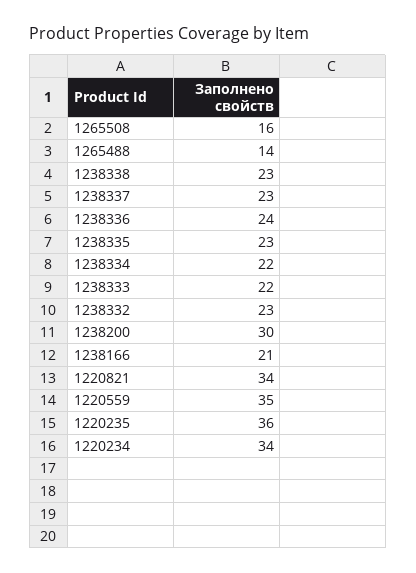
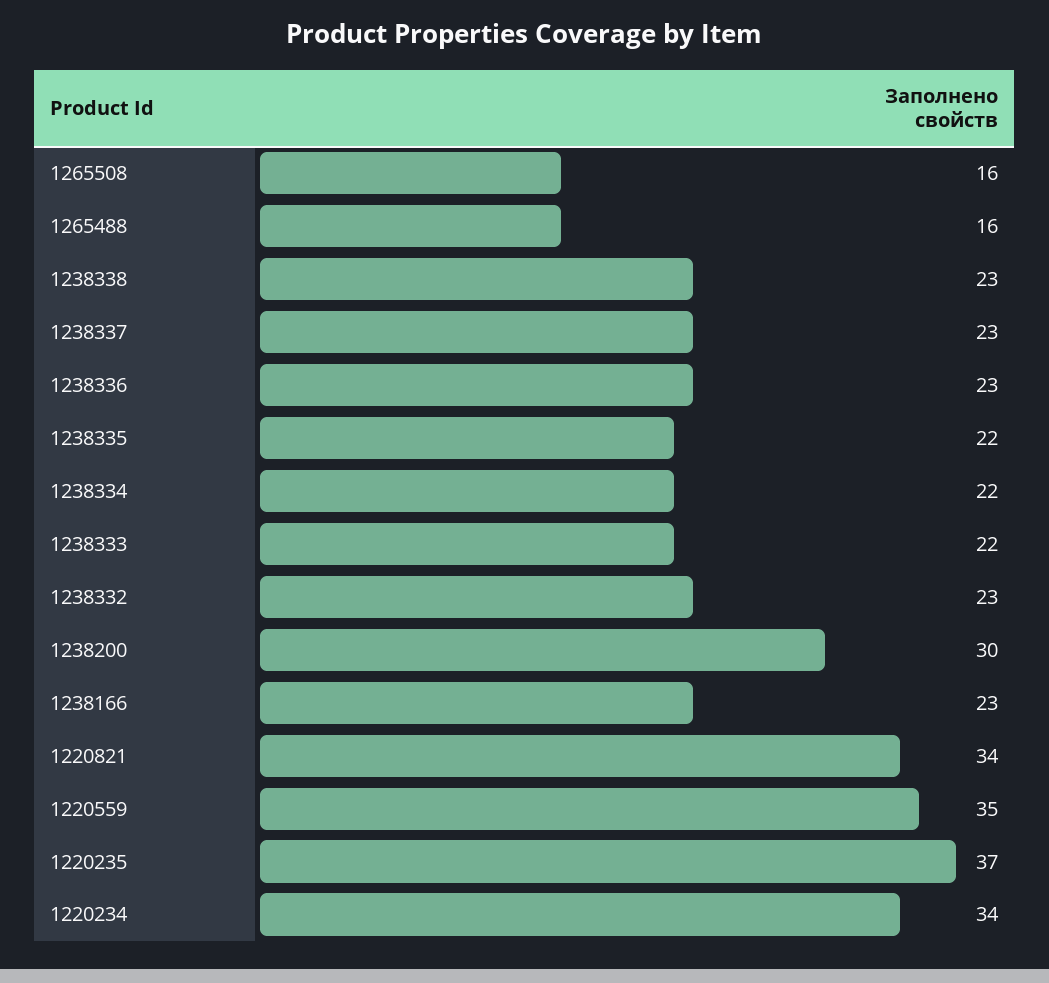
  {
    "1265508": 16,
-   "1265488": 14,
+   "1265488": 16,
    "1238338": 23,
    "1238337": 23,
-   "1238336": 24,
+   "1238336": 23,
-   "1238335": 23,
+   "1238335": 22,
    "1238334": 22,
    "1238333": 22,
    "1238332": 23,
    "1238200": 30,
-   "1238166": 21,
+   "1238166": 23,
    "1220821": 34,
    "1220559": 35,
-   "1220235": 36,
+   "1220235": 37,
    "1220234": 34
  }

